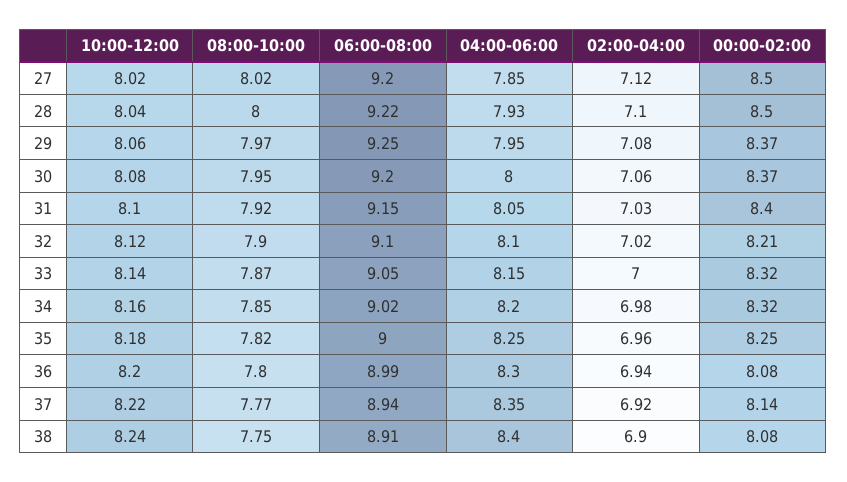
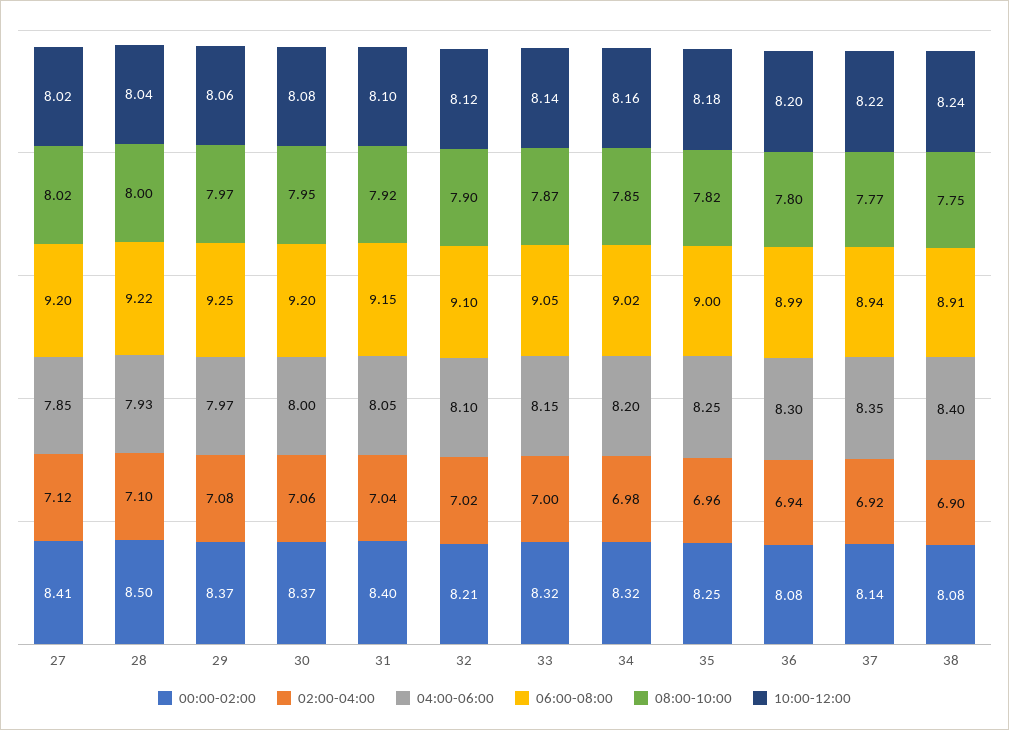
  {
    "10:00-12:00": {
      "27": 8.02,
      "28": 8.04,
      "29": 8.06,
      "30": 8.08,
      "31": 8.1,
      "32": 8.12,
      "33": 8.14,
      "34": 8.16,
      "35": 8.18,
      "36": 8.2,
      "37": 8.22,
      "38": 8.24
    },
    "08:00-10:00": {
      "27": 8.02,
      "28": 8,
      "29": 7.97,
      "30": 7.95,
      "31": 7.92,
      "32": 7.9,
      "33": 7.87,
      "34": 7.85,
      "35": 7.82,
      "36": 7.8,
      "37": 7.77,
      "38": 7.75
    },
    "06:00-08:00": {
      "27": 9.2,
      "28": 9.22,
      "29": 9.25,
      "30": 9.2,
      "31": 9.15,
      "32": 9.1,
      "33": 9.05,
      "34": 9.02,
      "35": 9,
      "36": 8.99,
      "37": 8.94,
      "38": 8.91
    },
    "04:00-06:00": {
      "27": 7.85,
      "28": 7.93,
-     "29": 7.95,
+     "29": 7.97,
      "30": 8,
      "31": 8.05,
      "32": 8.1,
      "33": 8.15,
      "34": 8.2,
      "35": 8.25,
      "36": 8.3,
      "37": 8.35,
      "38": 8.4
    },
    "02:00-04:00": {
      "27": 7.12,
      "28": 7.1,
      "29": 7.08,
      "30": 7.06,
-     "31": 7.03,
+     "31": 7.04,
      "32": 7.02,
      "33": 7,
      "34": 6.98,
      "35": 6.96,
      "36": 6.94,
      "37": 6.92,
      "38": 6.9
    },
    "00:00-02:00": {
-     "27": 8.5,
+     "27": 8.41,
      "28": 8.5,
      "29": 8.37,
      "30": 8.37,
      "31": 8.4,
      "32": 8.21,
      "33": 8.32,
      "34": 8.32,
      "35": 8.25,
      "36": 8.08,
      "37": 8.14,
      "38": 8.08
    }
  }

